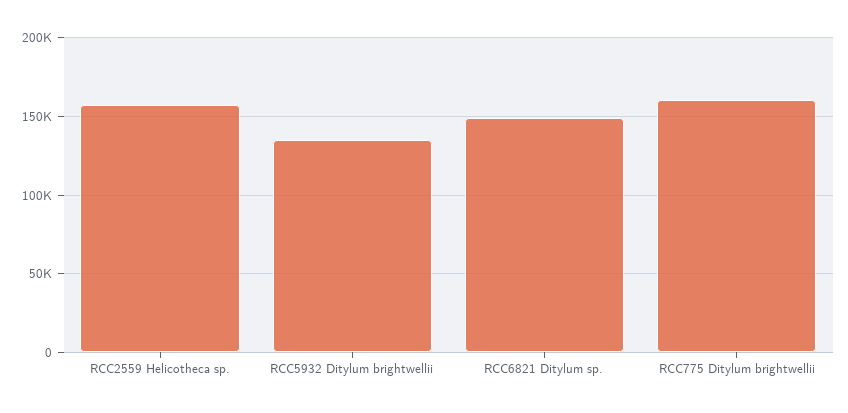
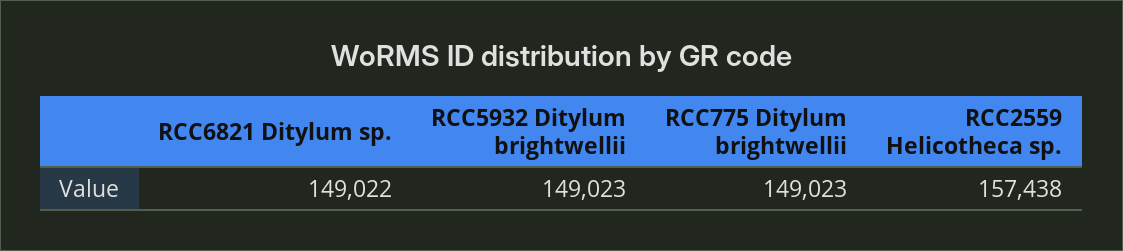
  {
    "RCC2559 Helicotheca sp.": 157438,
-   "RCC5932 Ditylum brightwellii": 135000,
+   "RCC5932 Ditylum brightwellii": 149023,
    "RCC6821 Ditylum sp.": 149022,
-   "RCC775 Ditylum brightwellii": 160000
+   "RCC775 Ditylum brightwellii": 149023
  }

